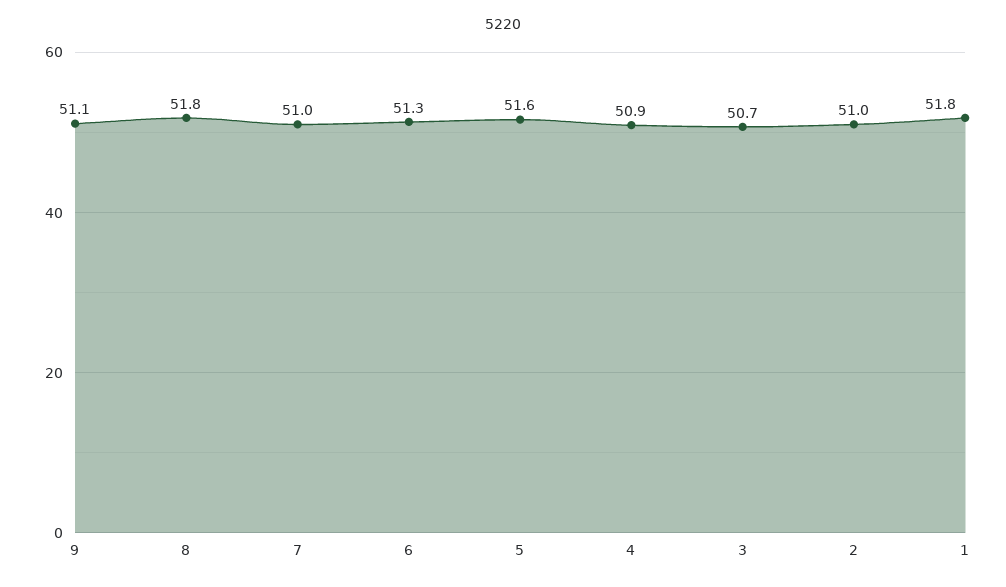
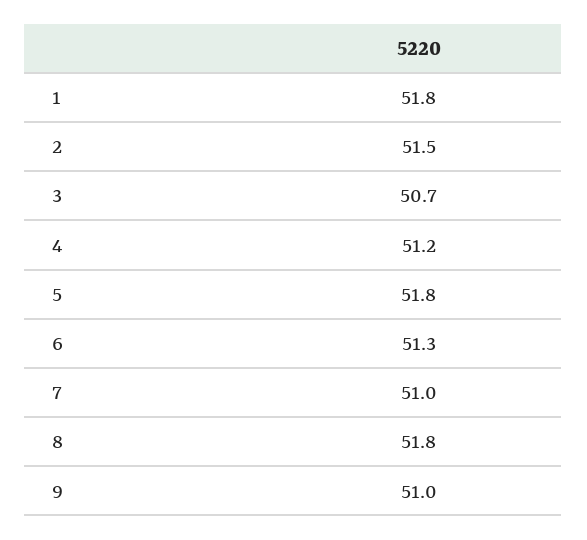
  {
-   "9": 51.1,
+   "9": 51,
    "8": 51.8,
    "7": 51,
    "6": 51.3,
-   "5": 51.6,
+   "5": 51.8,
-   "4": 50.9,
+   "4": 51.2,
    "3": 50.7,
-   "2": 51,
+   "2": 51.5,
    "1": 51.8
  }

